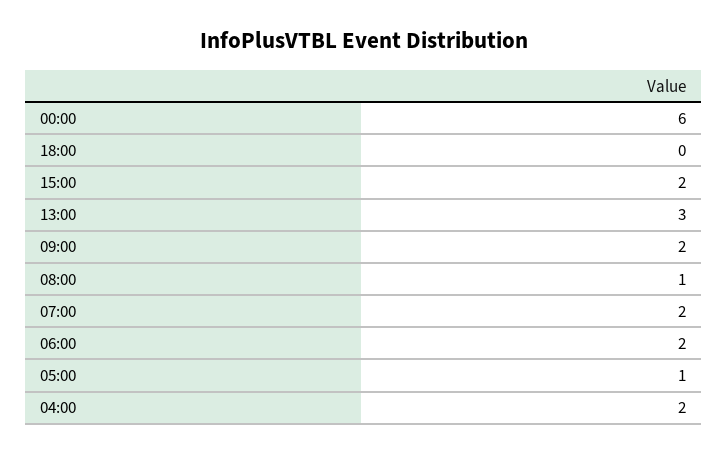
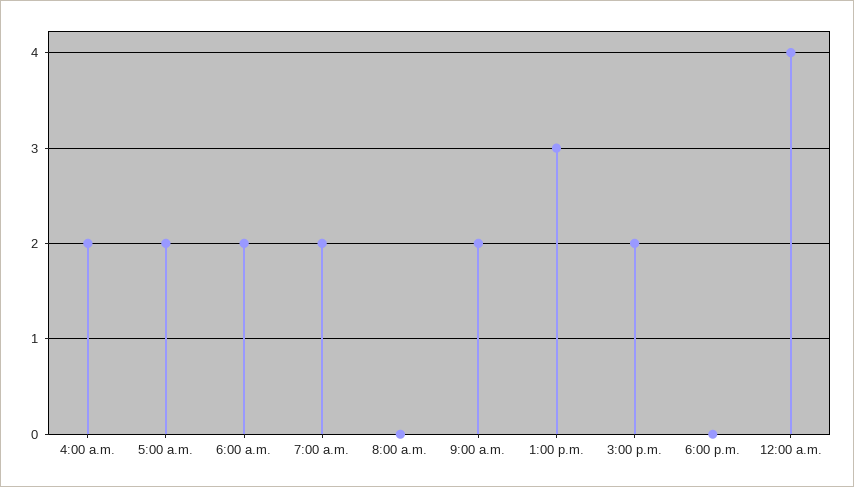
  {
-   "00:00": 6,
+   "00:00": 4,
    "18:00": 0,
    "15:00": 2,
    "13:00": 3,
    "09:00": 2,
-   "08:00": 1,
+   "08:00": 0,
    "07:00": 2,
    "06:00": 2,
-   "05:00": 1,
+   "05:00": 2,
    "04:00": 2
  }

